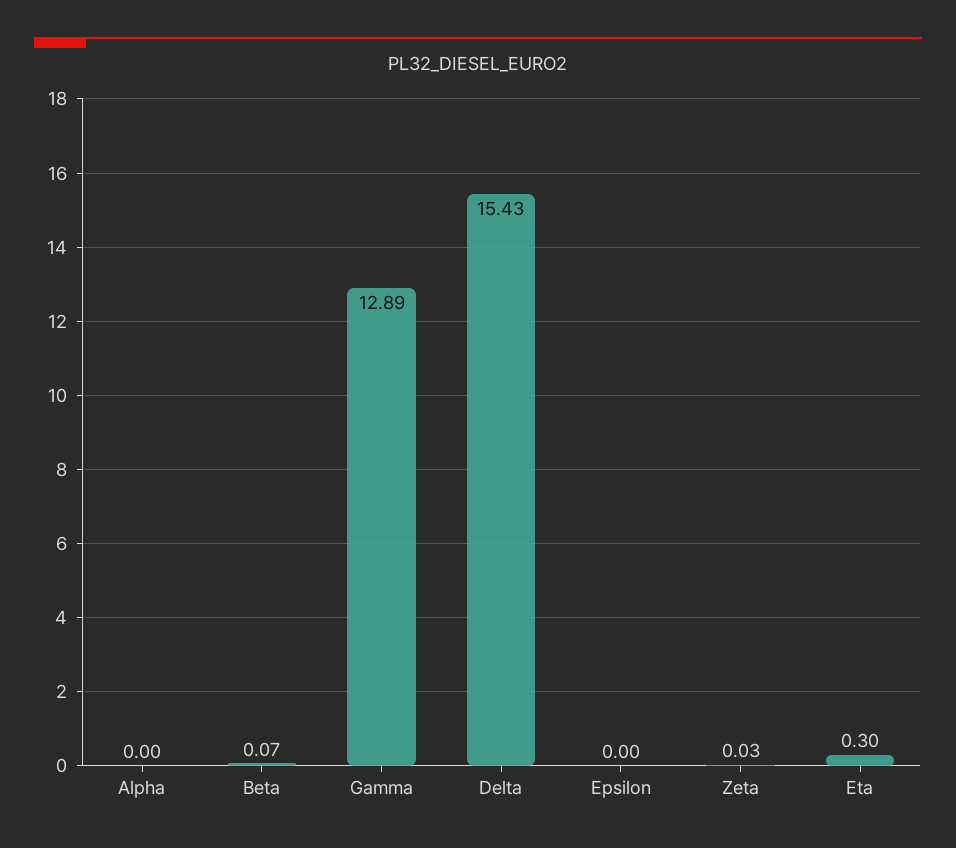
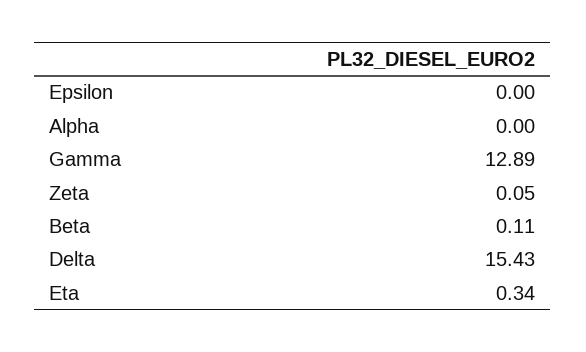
  {
    "Alpha": 0,
-   "Beta": 0.07,
+   "Beta": 0.11,
    "Gamma": 12.89,
    "Delta": 15.43,
    "Epsilon": 0,
-   "Zeta": 0.03,
+   "Zeta": 0.05,
-   "Eta": 0.3
+   "Eta": 0.34
  }

